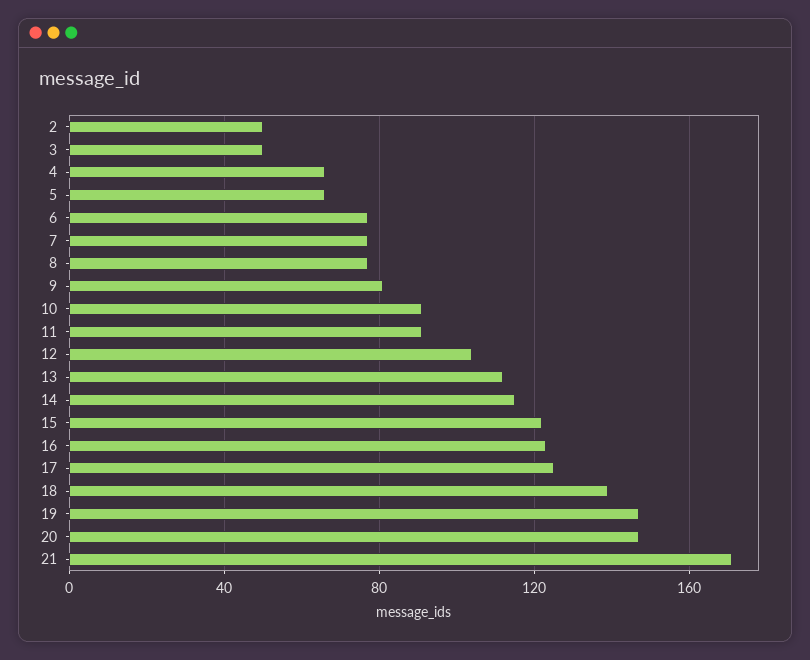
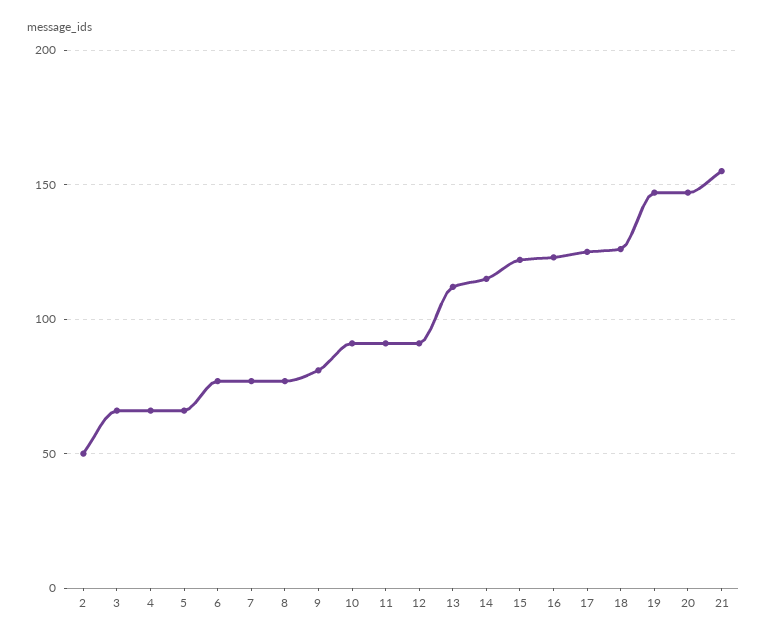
  {
    "2": 50,
-   "3": 50,
+   "3": 65,
    "4": 65,
    "5": 65,
    "6": 75,
    "7": 75,
    "8": 75,
    "9": 80,
    "10": 90,
    "11": 90,
-   "12": 105,
+   "12": 90,
    "13": 110,
    "14": 115,
    "15": 120,
    "16": 125,
    "17": 125,
-   "18": 140,
+   "18": 125,
    "19": 145,
    "20": 145,
-   "21": 170
+   "21": 155
  }

